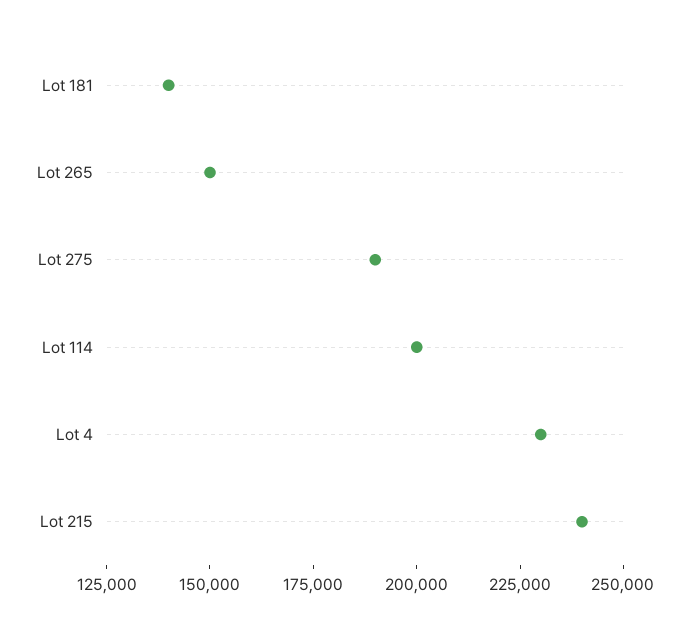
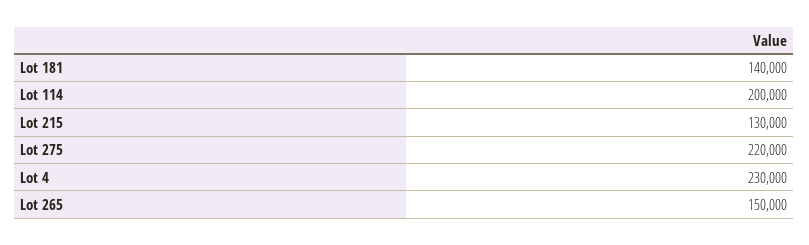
  {
    "Lot 181": 140000,
    "Lot 265": 150000,
-   "Lot 275": 190000,
+   "Lot 275": 220000,
    "Lot 114": 200000,
    "Lot 4": 230000,
-   "Lot 215": 240000
+   "Lot 215": 130000
  }

